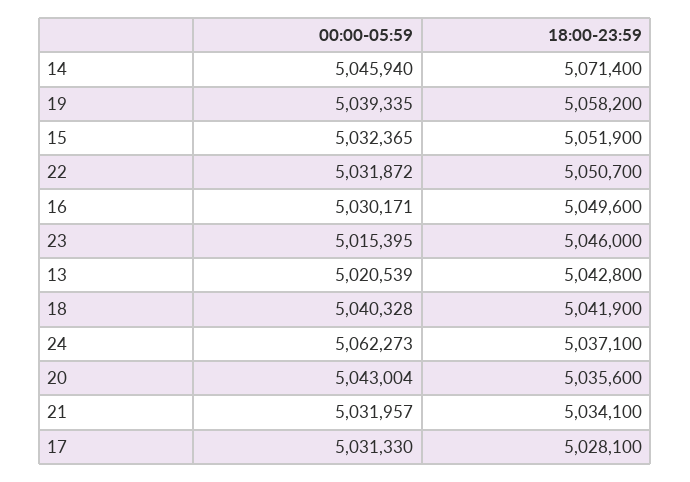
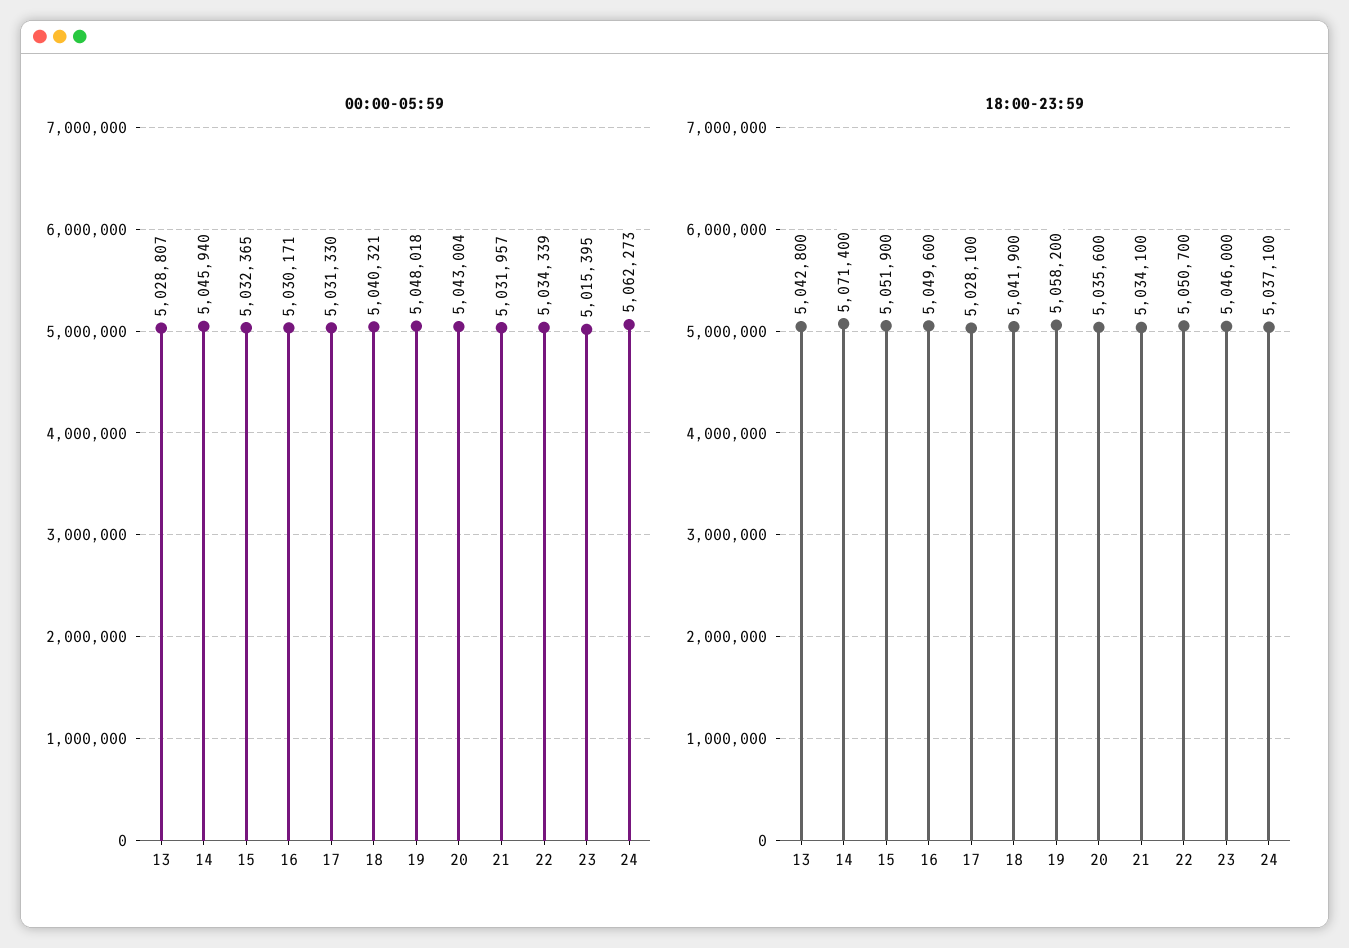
  {
    "00:00-05:59": {
      "14": 5045940,
-     "19": 5039335,
+     "19": 5048018,
      "15": 5032365,
-     "22": 5031872,
+     "22": 5034339,
      "16": 5030171,
      "23": 5015395,
-     "13": 5020539,
+     "13": 5028807,
-     "18": 5040328,
+     "18": 5040321,
      "24": 5062273,
      "20": 5043004,
      "21": 5031957,
      "17": 5031330
    },
    "18:00-23:59": {
      "14": 5071400,
      "19": 5058200,
      "15": 5051900,
      "22": 5050700,
      "16": 5049600,
      "23": 5046000,
      "13": 5042800,
      "18": 5041900,
      "24": 5037100,
      "20": 5035600,
      "21": 5034100,
      "17": 5028100
    }
  }

